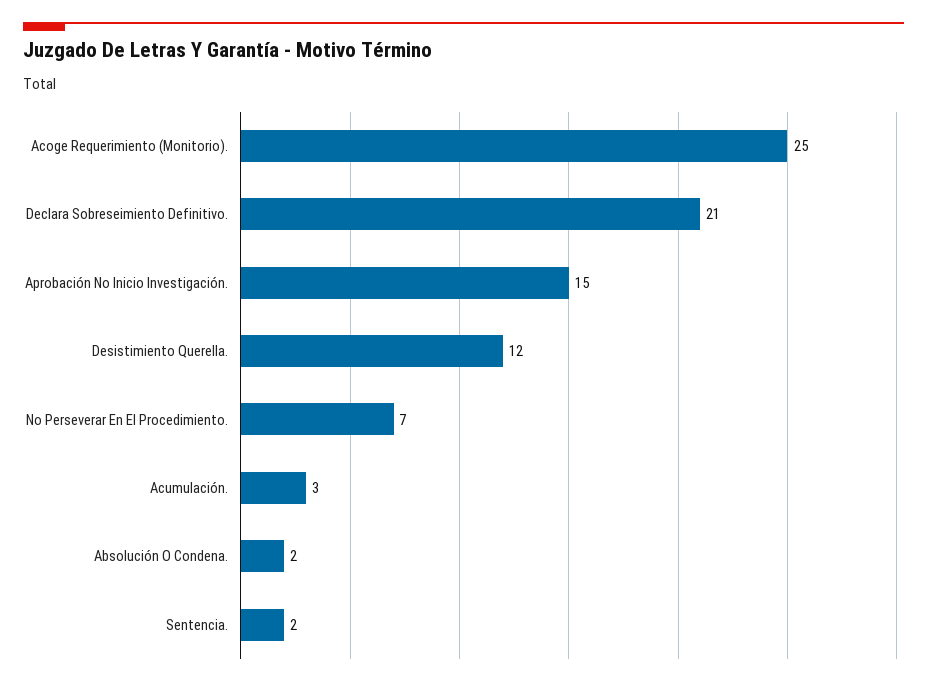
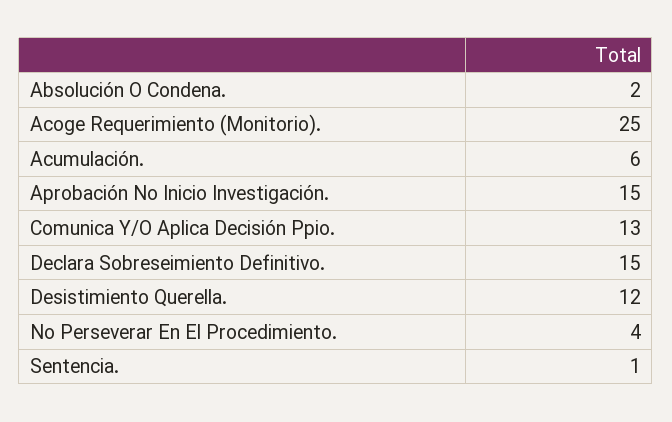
  {
    "Acoge Requerimiento (Monitorio).": 25,
-   "Declara Sobreseimiento Definitivo.": 21,
+   "Declara Sobreseimiento Definitivo.": 15,
    "Aprobación No Inicio Investigación.": 15,
    "Desistimiento Querella.": 12,
-   "No Perseverar En El Procedimiento.": 7,
+   "No Perseverar En El Procedimiento.": 4,
-   "Acumulación.": 3,
+   "Acumulación.": 6,
    "Absolución O Condena.": 2,
-   "Sentencia.": 2
+   "Sentencia.": 1,
+   "Comunica Y/O Aplica Decisión Ppio.": 13
  }

